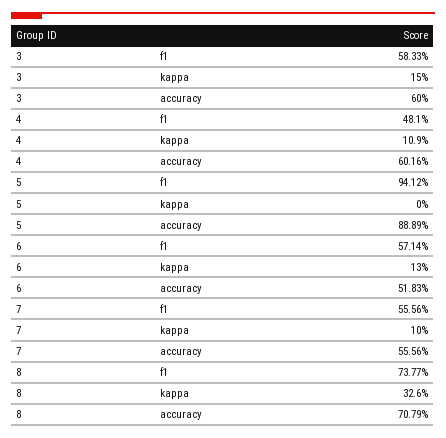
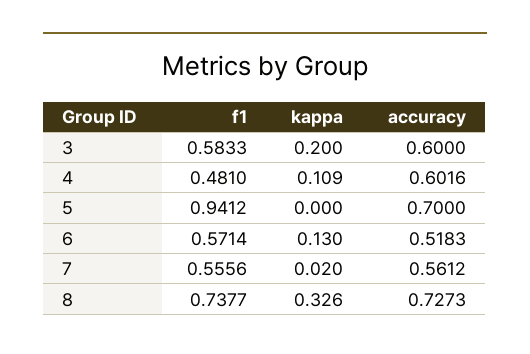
  {
    "3": {
      "f1": 0.5833,
-     "kappa": 0.15,
+     "kappa": 0.2,
      "accuracy": 0.6
    },
    "4": {
      "f1": 0.481,
      "kappa": 0.109,
      "accuracy": 0.6016
    },
    "5": {
      "f1": 0.9412,
      "kappa": 0,
-     "accuracy": 0.8889
+     "accuracy": 0.7
    },
    "6": {
      "f1": 0.5714,
      "kappa": 0.13,
      "accuracy": 0.5183
    },
    "7": {
      "f1": 0.5556,
-     "kappa": 0.1,
+     "kappa": 0.02,
-     "accuracy": 0.5556
+     "accuracy": 0.5612
    },
    "8": {
      "f1": 0.7377,
      "kappa": 0.326,
-     "accuracy": 0.7079
+     "accuracy": 0.7273
    }
  }

